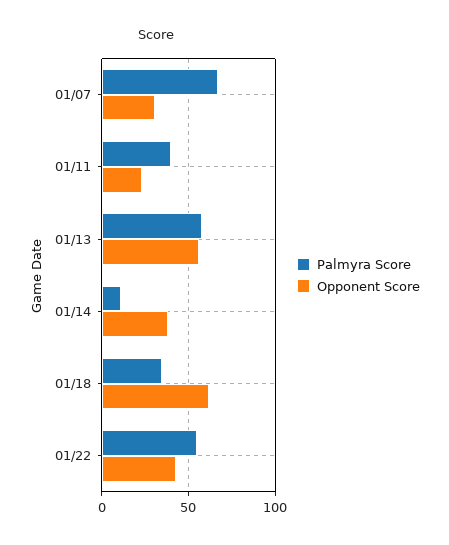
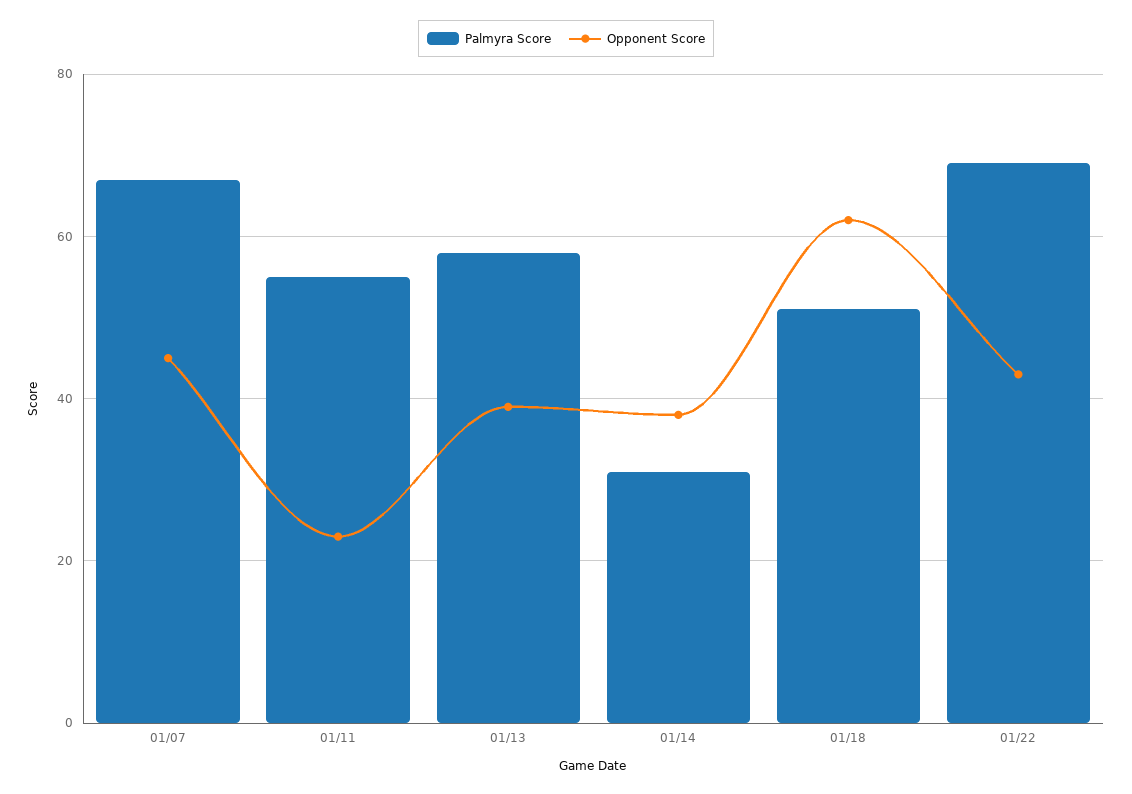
  {
    "Palmyra Score": {
      "01/07": 65,
-     "01/11": 40,
+     "01/11": 55,
      "01/13": 60,
-     "01/14": 10,
+     "01/14": 30,
-     "01/18": 35,
+     "01/18": 50,
-     "01/22": 55
+     "01/22": 70
    },
    "Opponent Score": {
-     "01/07": 30,
+     "01/07": 45,
      "01/11": 25,
-     "01/13": 55,
+     "01/13": 40,
      "01/14": 40,
      "01/18": 60,
      "01/22": 45
    }
  }

